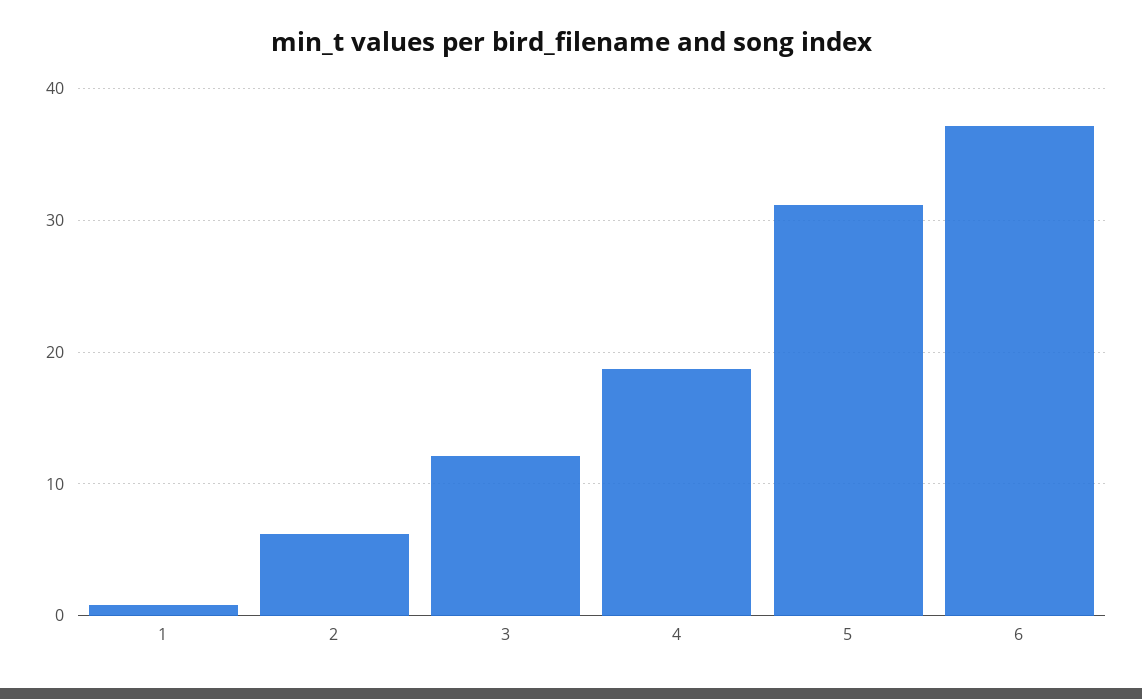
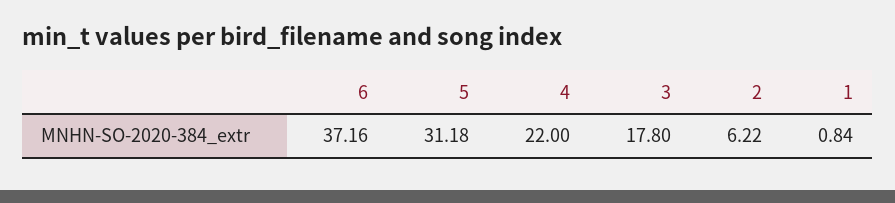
  {
    "1": 0.84,
    "2": 6.22,
-   "3": 12,
+   "3": 17.8,
-   "4": 19,
+   "4": 22,
    "5": 31.18,
    "6": 37.16
  }

